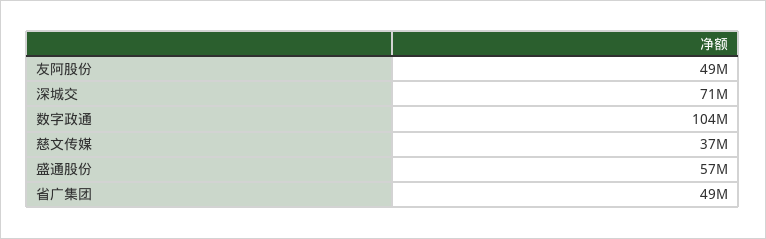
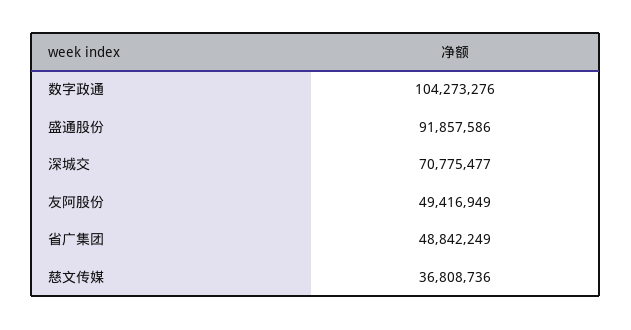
  {
    "友阿股份": 49416949,
    "深城交": 70775477,
    "数字政通": 104273276,
    "慈文传媒": 36808736,
-   "盛通股份": 57000000,
+   "盛通股份": 91857586,
    "省广集团": 48842249
  }

